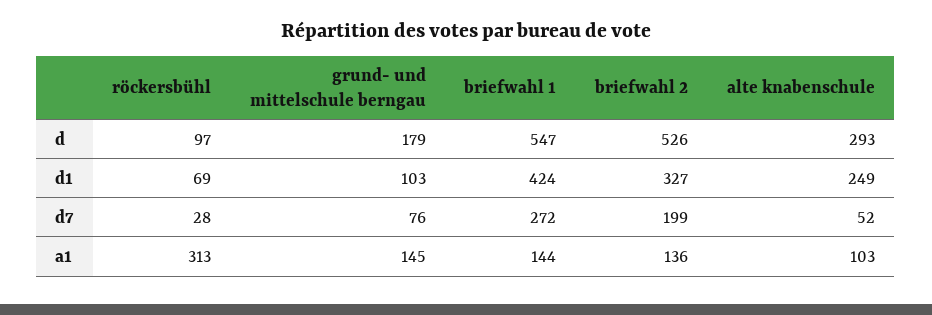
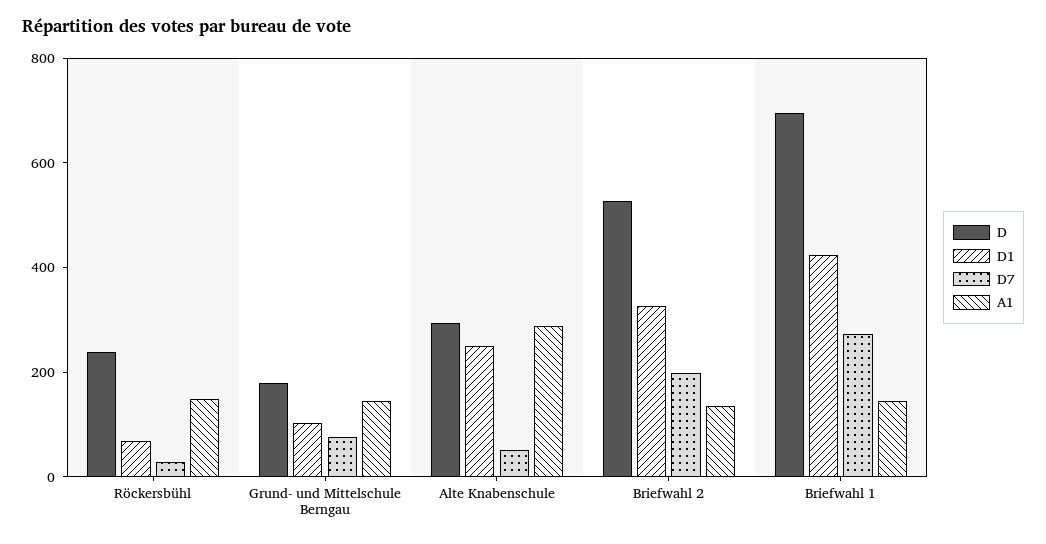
  {
    "d": {
-     "röckersbühl": 97,
+     "röckersbühl": 250,
      "grund- und mittelschule berngau": 179,
-     "briefwahl 1": 547,
+     "briefwahl 1": 700,
      "briefwahl 2": 526,
      "alte knabenschule": 293
    },
    "d1": {
      "röckersbühl": 69,
      "grund- und mittelschule berngau": 103,
      "briefwahl 1": 424,
      "briefwahl 2": 327,
      "alte knabenschule": 249
    },
    "d7": {
      "röckersbühl": 28,
      "grund- und mittelschule berngau": 76,
      "briefwahl 1": 272,
      "briefwahl 2": 199,
      "alte knabenschule": 52
    },
    "a1": {
-     "röckersbühl": 313,
+     "röckersbühl": 150,
      "grund- und mittelschule berngau": 145,
      "briefwahl 1": 144,
      "briefwahl 2": 136,
-     "alte knabenschule": 103
+     "alte knabenschule": 300
    }
  }

